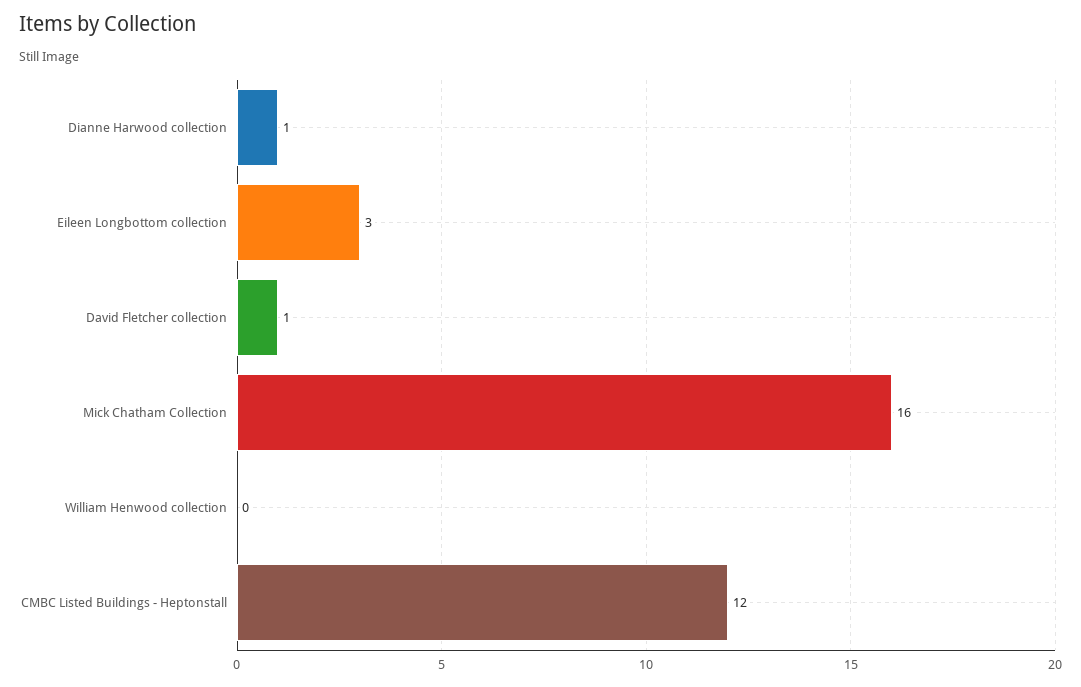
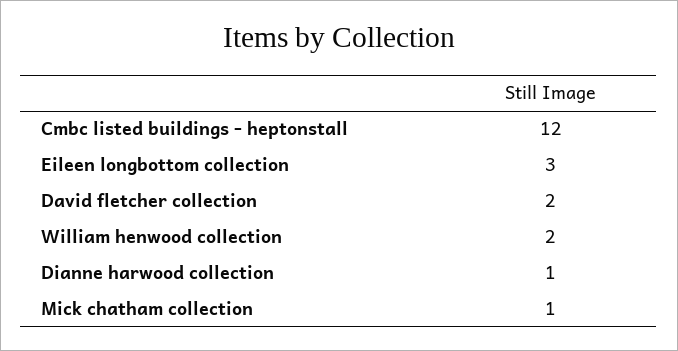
  {
    "Dianne Harwood collection": 1,
    "Eileen Longbottom collection": 3,
-   "David Fletcher collection": 1,
+   "David Fletcher collection": 2,
-   "Mick Chatham Collection": 16,
+   "Mick Chatham Collection": 1,
-   "William Henwood collection": 0,
+   "William Henwood collection": 2,
    "CMBC Listed Buildings - Heptonstall": 12
  }

